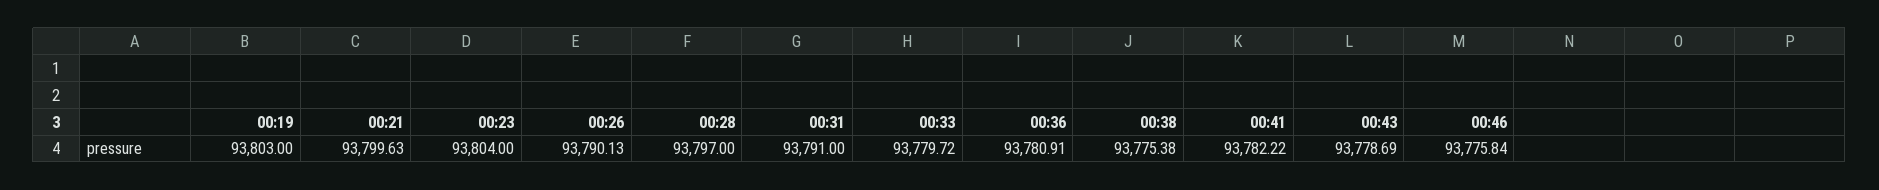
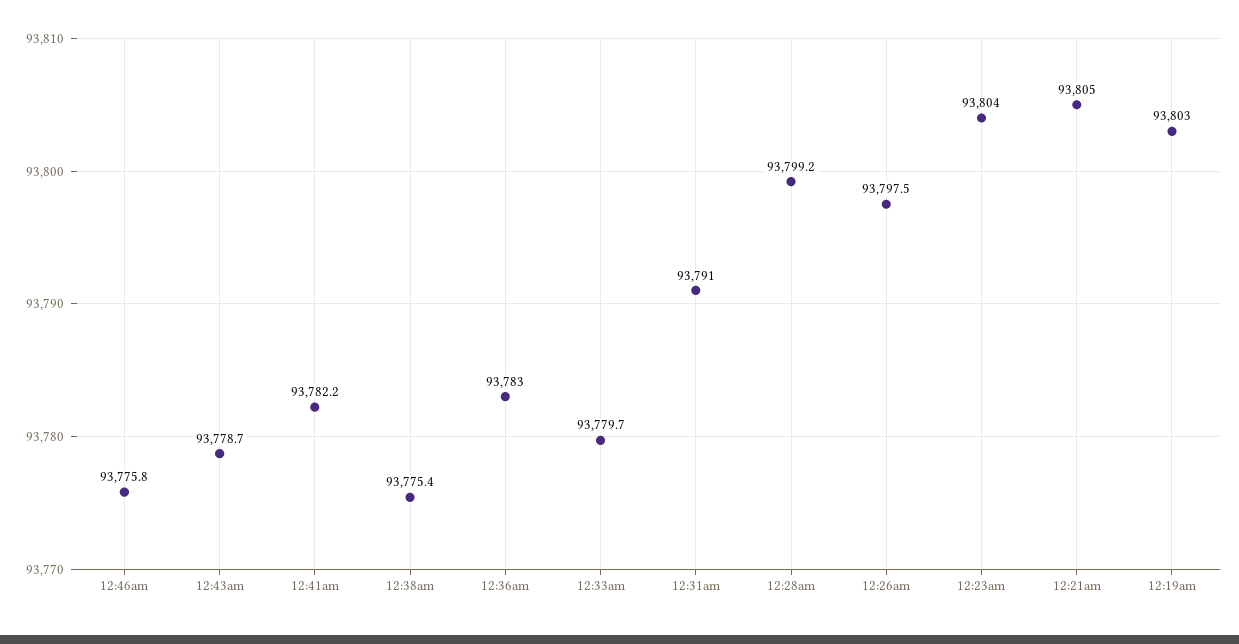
  {
    "00:19": 93803,
-   "00:21": 93799.63,
+   "00:21": 93805,
    "00:23": 93804,
-   "00:26": 93790.13,
+   "00:26": 93797.5,
-   "00:28": 93797,
+   "00:28": 93799.2,
    "00:31": 93791,
    "00:33": 93779.72,
-   "00:36": 93780.91,
+   "00:36": 93783,
    "00:38": 93775.38,
    "00:41": 93782.22,
    "00:43": 93778.69,
    "00:46": 93775.84
  }

